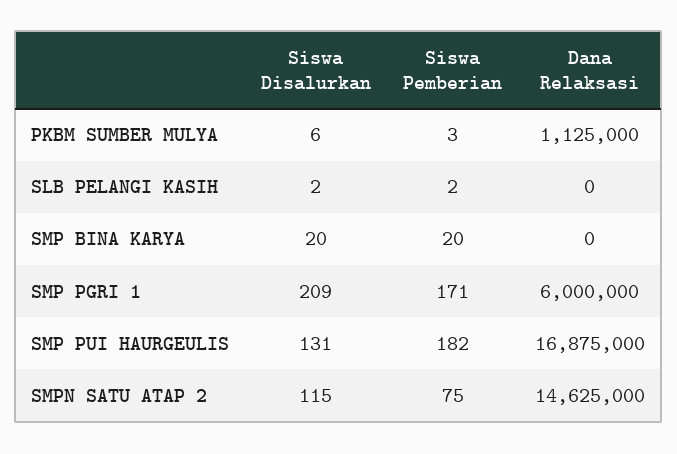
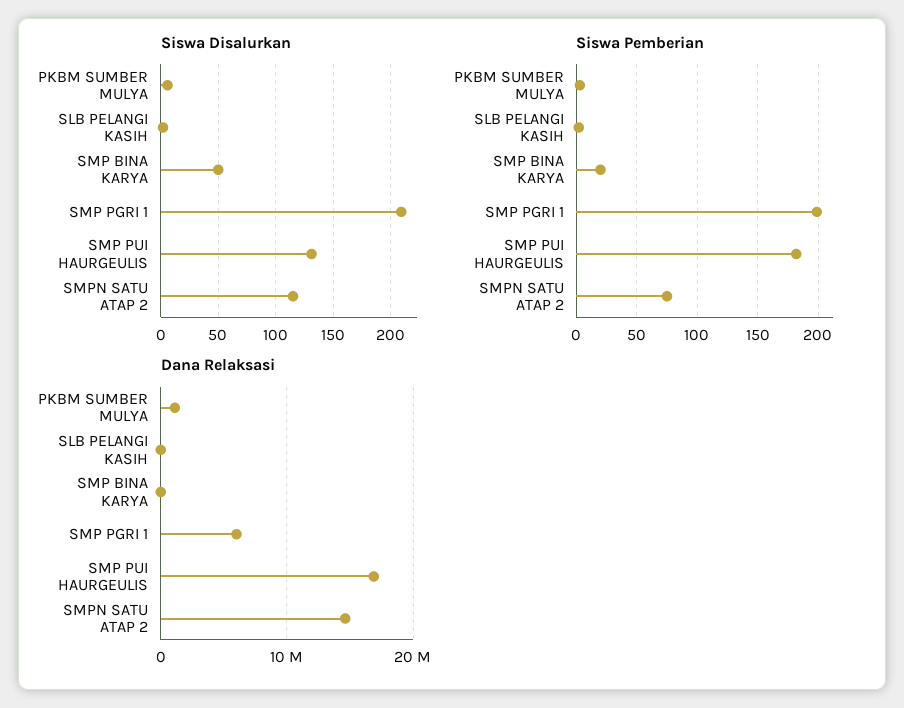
  {
    "Siswa Disalurkan": {
      "PKBM SUMBER MULYA": 6,
      "SLB PELANGI KASIH": 2,
-     "SMP BINA KARYA": 20,
+     "SMP BINA KARYA": 50,
      "SMP PGRI 1": 209,
      "SMP PUI HAURGEULIS": 131,
      "SMPN SATU ATAP 2": 115
    },
    "Siswa Pemberian": {
      "PKBM SUMBER MULYA": 3,
      "SLB PELANGI KASIH": 2,
      "SMP BINA KARYA": 20,
-     "SMP PGRI 1": 171,
+     "SMP PGRI 1": 200,
      "SMP PUI HAURGEULIS": 182,
      "SMPN SATU ATAP 2": 75
    },
    "Dana Relaksasi": {
      "PKBM SUMBER MULYA": 1125000,
      "SLB PELANGI KASIH": 0,
      "SMP BINA KARYA": 0,
      "SMP PGRI 1": 6000000,
      "SMP PUI HAURGEULIS": 16875000,
      "SMPN SATU ATAP 2": 14625000
    }
  }

